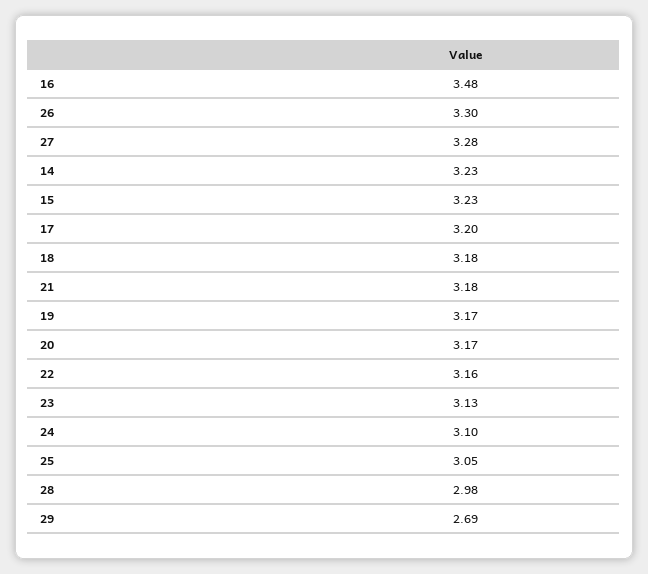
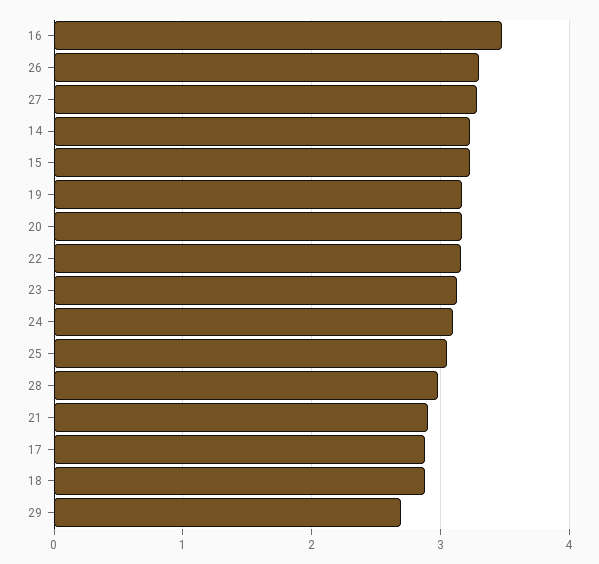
  {
    "16": 3.48,
    "26": 3.3,
    "27": 3.28,
    "14": 3.23,
    "15": 3.23,
-   "17": 3.2,
+   "17": 2.9,
-   "18": 3.18,
+   "18": 2.9,
-   "21": 3.18,
+   "21": 2.9,
    "19": 3.17,
    "20": 3.17,
    "22": 3.16,
    "23": 3.13,
    "24": 3.1,
    "25": 3.05,
    "28": 2.98,
    "29": 2.69
  }

